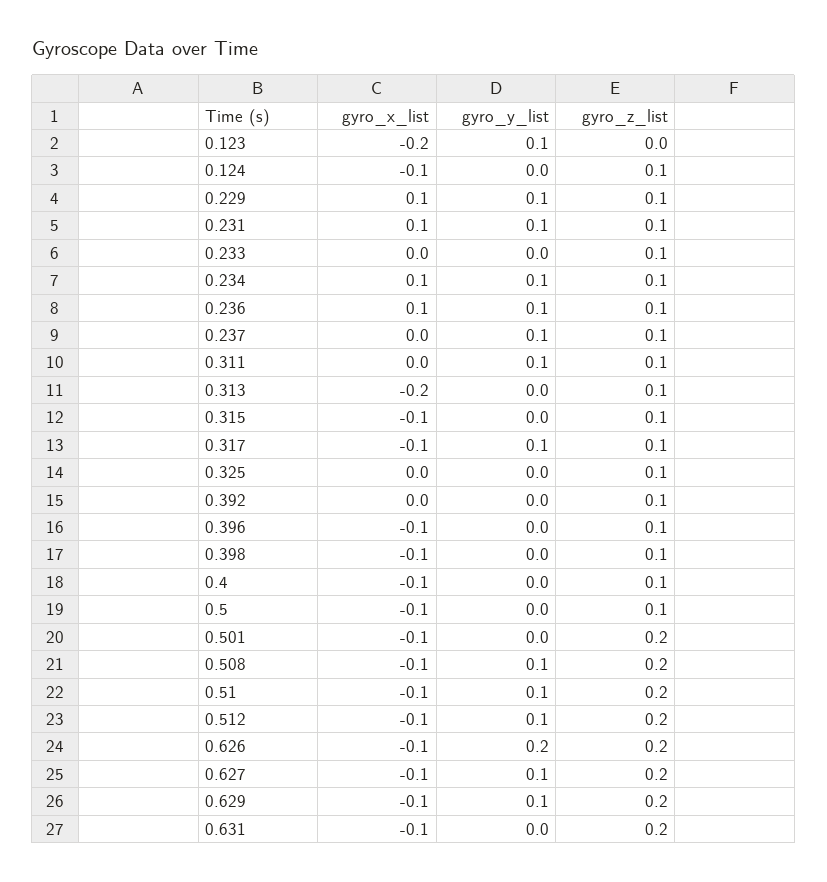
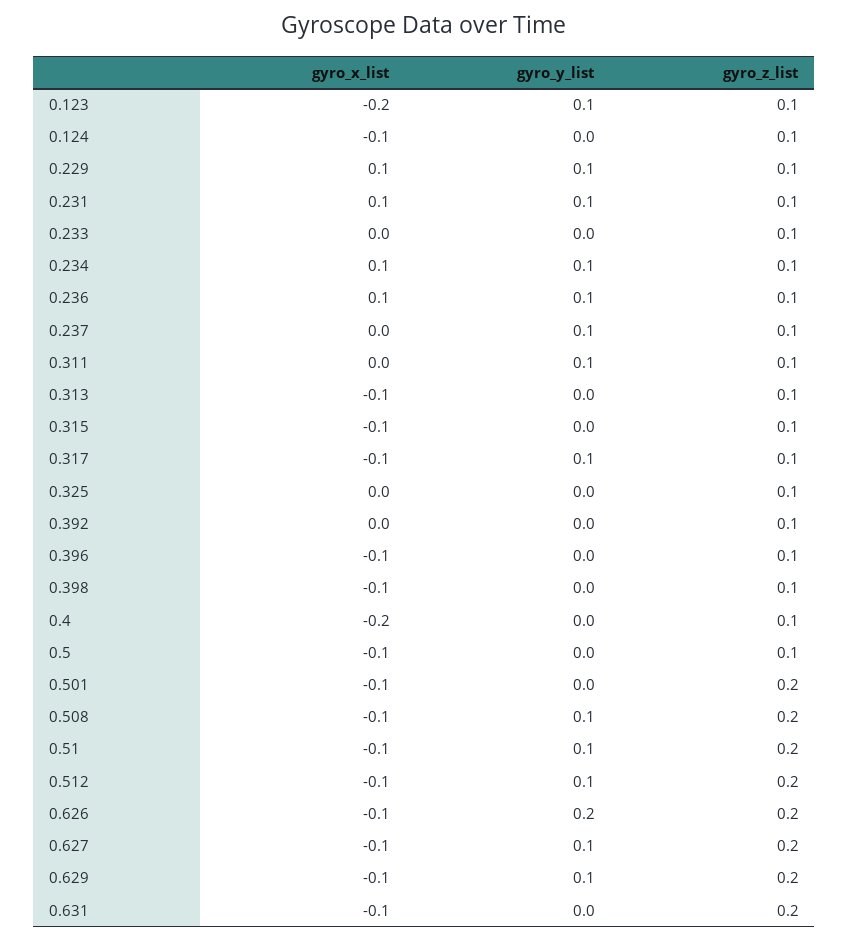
  {
    "gyro_x_list": {
      "0.123": -0.2,
      "0.124": -0.1,
      "0.229": 0.1,
      "0.231": 0.1,
      "0.233": 0,
      "0.234": 0.1,
      "0.236": 0.1,
      "0.237": 0,
      "0.311": 0,
-     "0.313": -0.2,
+     "0.313": -0.1,
      "0.315": -0.1,
      "0.317": -0.1,
      "0.325": 0,
      "0.392": 0,
      "0.396": -0.1,
      "0.398": -0.1,
-     "0.4": -0.1,
+     "0.4": -0.2,
      "0.5": -0.1,
      "0.501": -0.1,
      "0.508": -0.1,
      "0.51": -0.1,
      "0.512": -0.1,
      "0.626": -0.1,
      "0.627": -0.1,
      "0.629": -0.1,
      "0.631": -0.1
    },
    "gyro_y_list": {
      "0.123": 0.1,
      "0.124": 0,
      "0.229": 0.1,
      "0.231": 0.1,
      "0.233": 0,
      "0.234": 0.1,
      "0.236": 0.1,
      "0.237": 0.1,
      "0.311": 0.1,
      "0.313": 0,
      "0.315": 0,
      "0.317": 0.1,
      "0.325": 0,
      "0.392": 0,
      "0.396": 0,
      "0.398": 0,
      "0.4": 0,
      "0.5": 0,
      "0.501": 0,
      "0.508": 0.1,
      "0.51": 0.1,
      "0.512": 0.1,
      "0.626": 0.2,
      "0.627": 0.1,
      "0.629": 0.1,
      "0.631": 0
    },
    "gyro_z_list": {
-     "0.123": 0,
+     "0.123": 0.1,
      "0.124": 0.1,
      "0.229": 0.1,
      "0.231": 0.1,
      "0.233": 0.1,
      "0.234": 0.1,
      "0.236": 0.1,
      "0.237": 0.1,
      "0.311": 0.1,
      "0.313": 0.1,
      "0.315": 0.1,
      "0.317": 0.1,
      "0.325": 0.1,
      "0.392": 0.1,
      "0.396": 0.1,
      "0.398": 0.1,
      "0.4": 0.1,
      "0.5": 0.1,
      "0.501": 0.2,
      "0.508": 0.2,
      "0.51": 0.2,
      "0.512": 0.2,
      "0.626": 0.2,
      "0.627": 0.2,
      "0.629": 0.2,
      "0.631": 0.2
    }
  }

